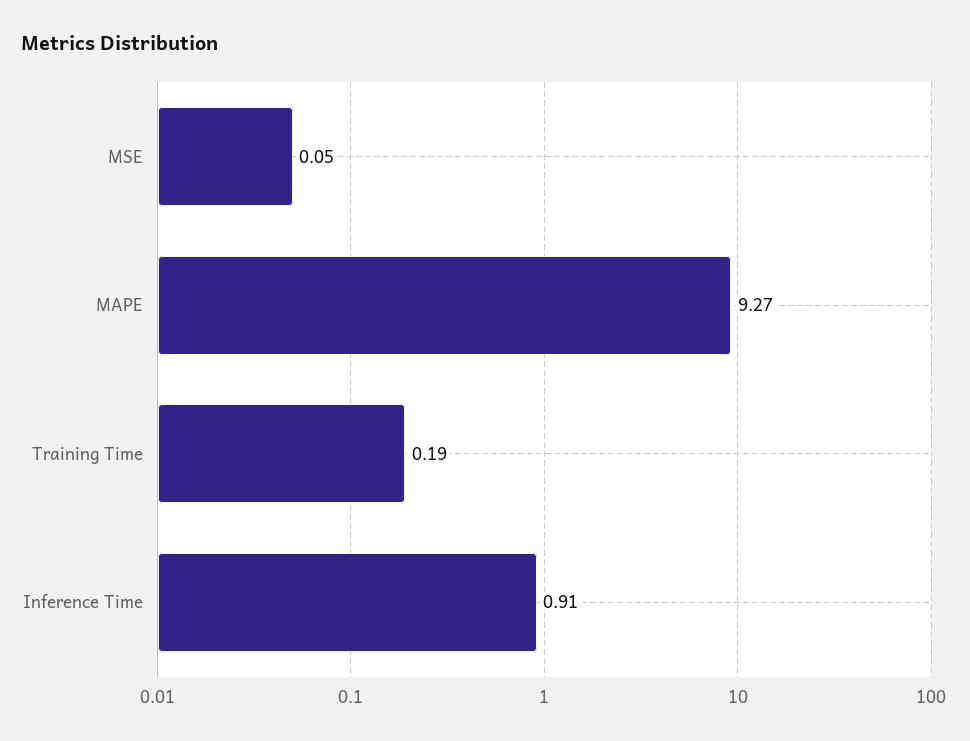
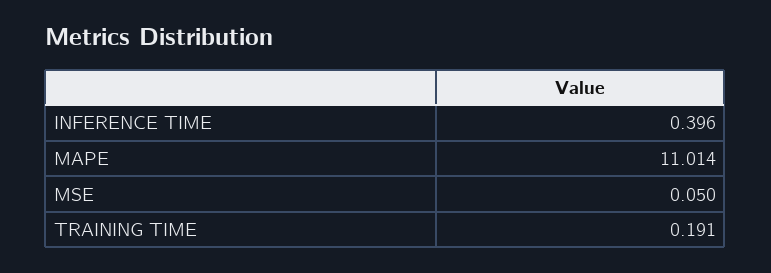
  {
    "MSE": 0.05,
-   "MAPE": 9.27,
+   "MAPE": 11.014,
    "Training Time": 0.191,
-   "Inference Time": 0.91
+   "Inference Time": 0.396
  }

